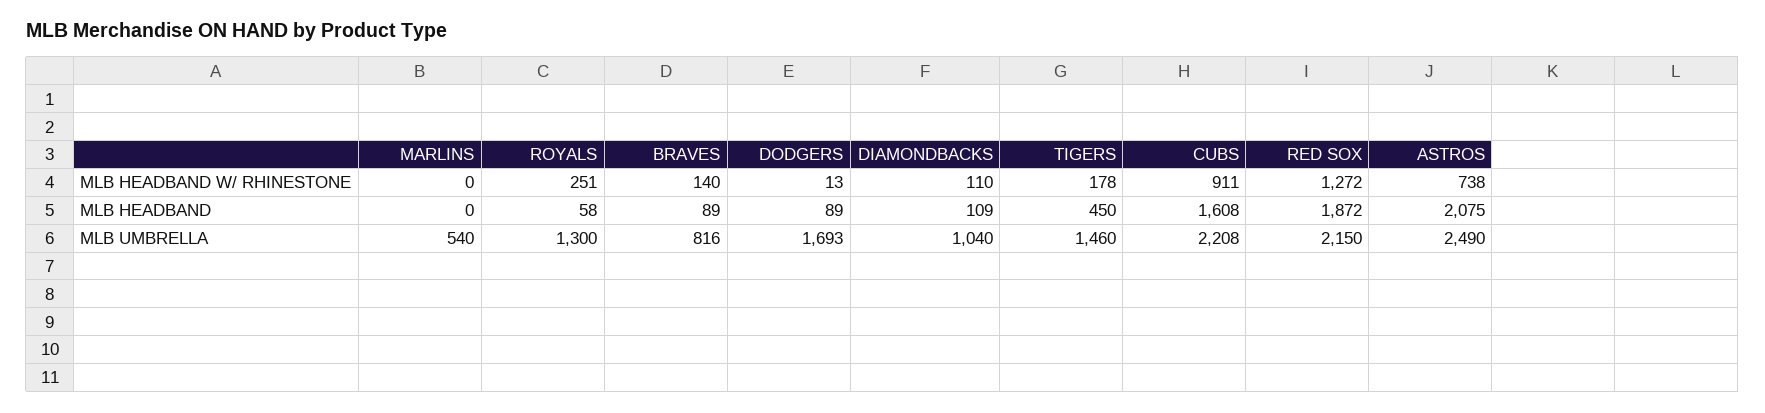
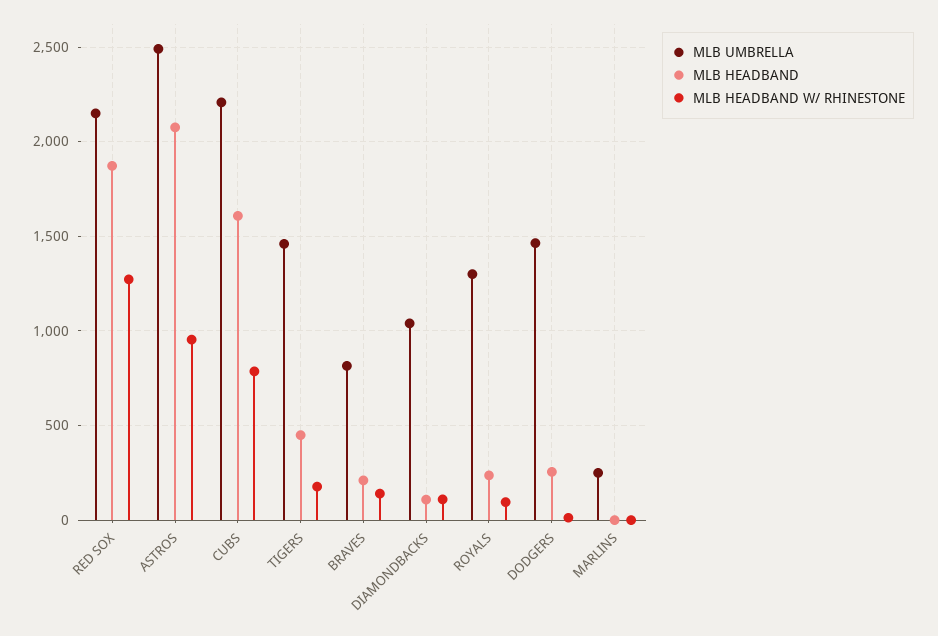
  {
    "MLB HEADBAND W/ RHINESTONE": {
      "MARLINS": 0,
-     "ROYALS": 251,
+     "ROYALS": 100,
      "BRAVES": 140,
      "DODGERS": 13,
      "DIAMONDBACKS": 110,
      "TIGERS": 178,
-     "CUBS": 911,
+     "CUBS": 800,
      "RED SOX": 1272,
-     "ASTROS": 738
+     "ASTROS": 950
    },
    "MLB HEADBAND": {
      "MARLINS": 0,
-     "ROYALS": 58,
+     "ROYALS": 250,
-     "BRAVES": 89,
+     "BRAVES": 200,
-     "DODGERS": 89,
+     "DODGERS": 250,
      "DIAMONDBACKS": 109,
      "TIGERS": 450,
      "CUBS": 1608,
      "RED SOX": 1872,
      "ASTROS": 2075
    },
    "MLB UMBRELLA": {
-     "MARLINS": 540,
+     "MARLINS": 250,
      "ROYALS": 1300,
      "BRAVES": 816,
-     "DODGERS": 1693,
+     "DODGERS": 1450,
      "DIAMONDBACKS": 1040,
      "TIGERS": 1460,
      "CUBS": 2208,
      "RED SOX": 2150,
      "ASTROS": 2490
    }
  }

